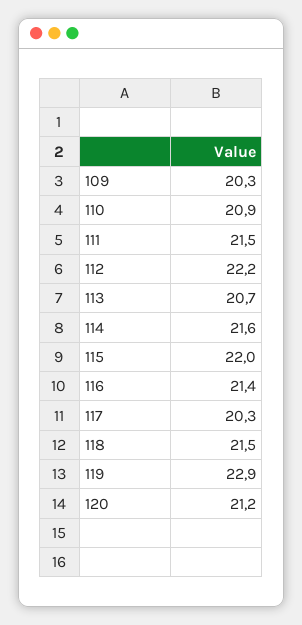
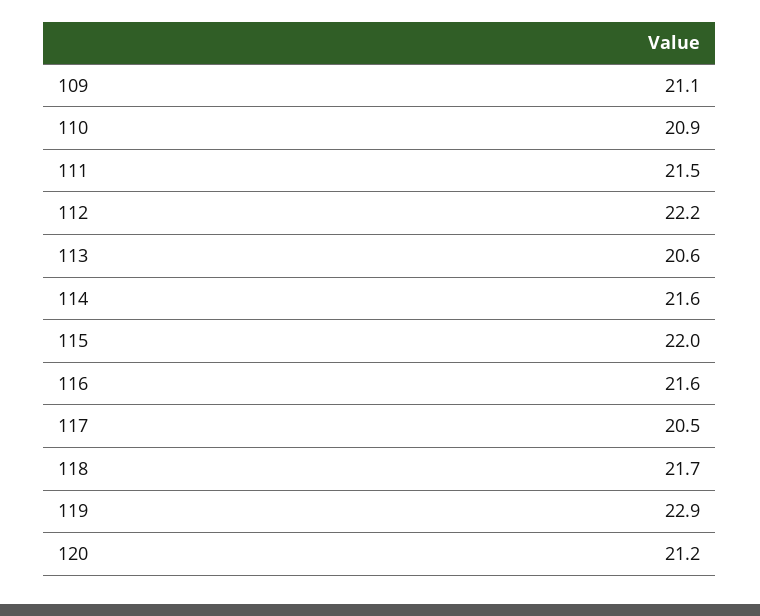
  {
-   "109": 20.3,
+   "109": 21.1,
    "110": 20.9,
    "111": 21.5,
    "112": 22.2,
-   "113": 20.7,
+   "113": 20.6,
    "114": 21.6,
    "115": 22,
-   "116": 21.4,
+   "116": 21.6,
-   "117": 20.3,
+   "117": 20.5,
-   "118": 21.5,
+   "118": 21.7,
    "119": 22.9,
    "120": 21.2
  }

